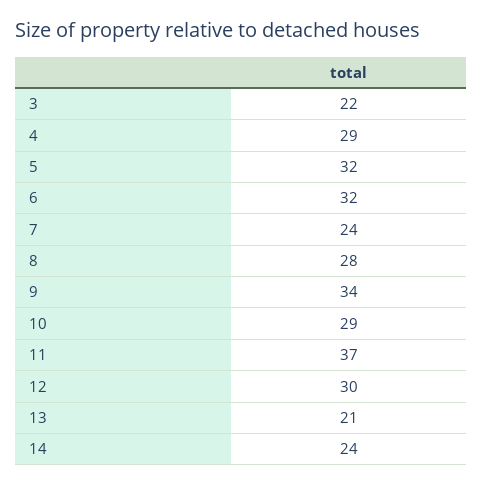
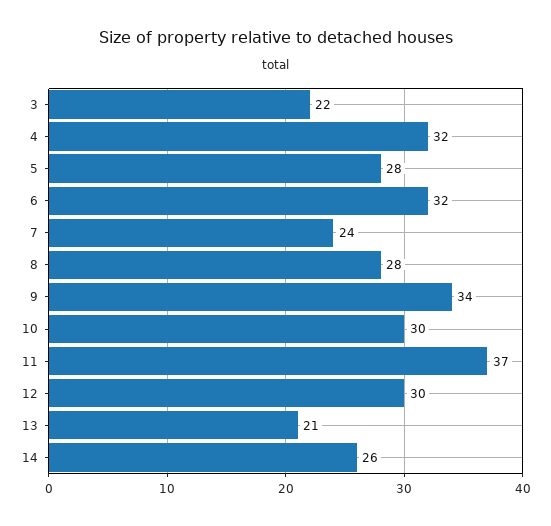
  {
    "3": 22,
-   "4": 29,
+   "4": 32,
-   "5": 32,
+   "5": 28,
    "6": 32,
    "7": 24,
    "8": 28,
    "9": 34,
-   "10": 29,
+   "10": 30,
    "11": 37,
    "12": 30,
    "13": 21,
-   "14": 24
+   "14": 26
  }

